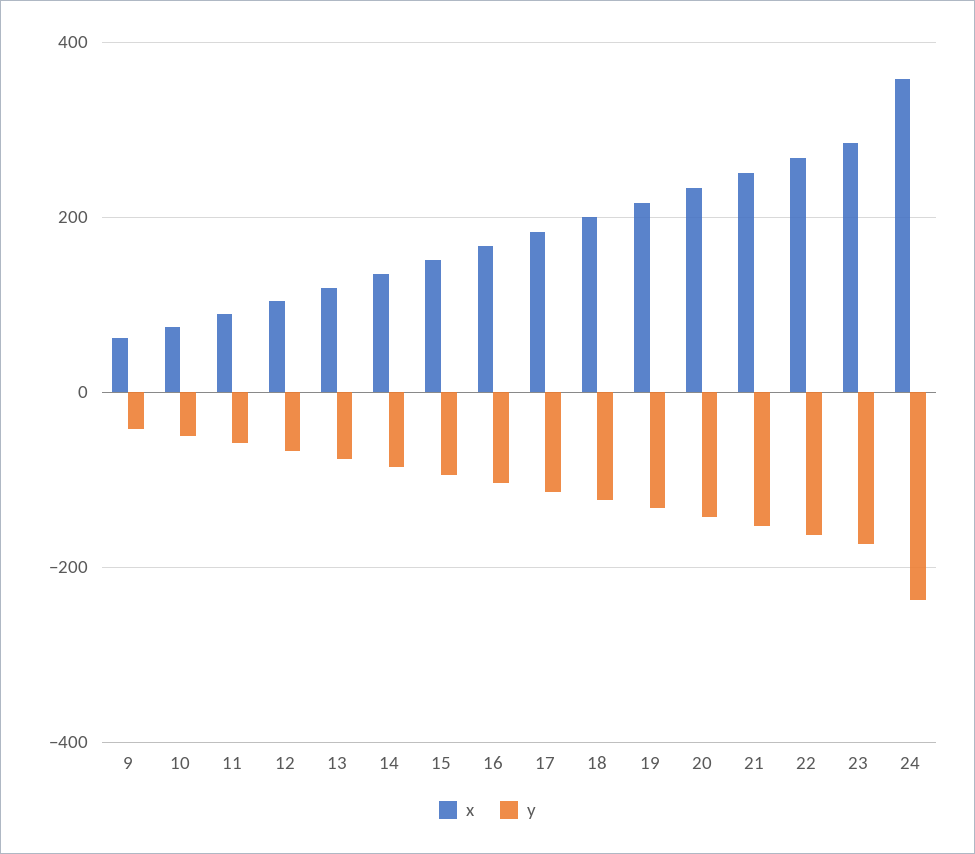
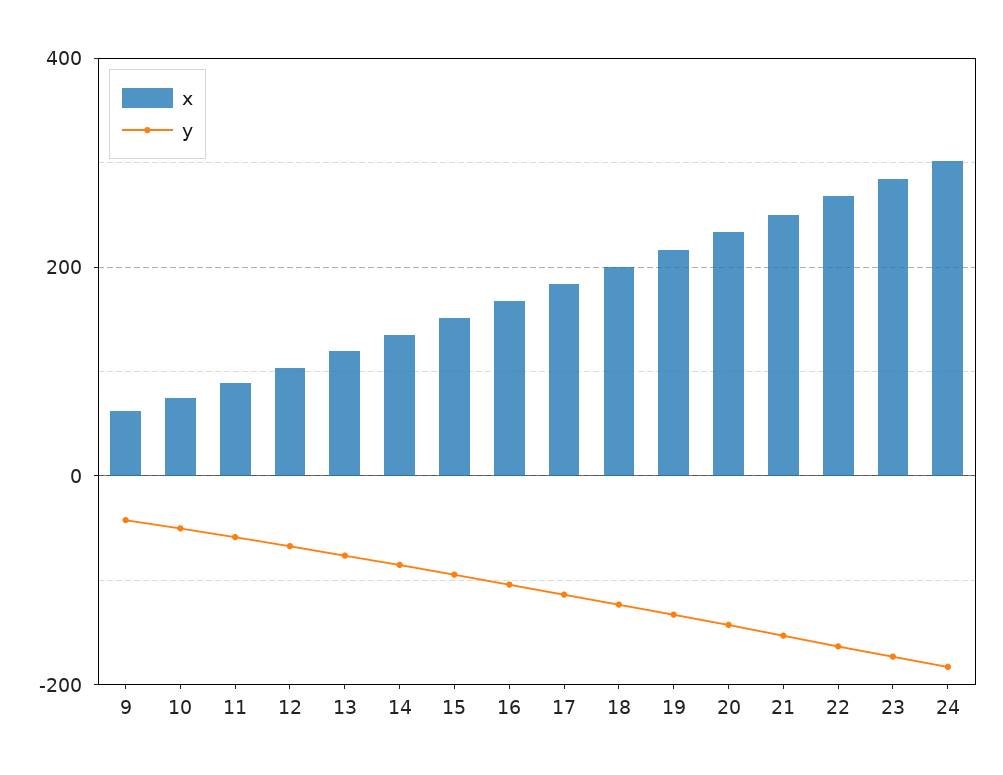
  {
    "x": {
      "9": 60,
      "10": 80,
      "11": 80,
      "12": 100,
      "13": 120,
      "14": 140,
      "15": 160,
      "16": 160,
      "17": 180,
      "18": 200,
      "19": 220,
      "20": 240,
      "21": 260,
      "22": 260,
      "23": 280,
-     "24": 360
+     "24": 300
    },
    "y": {
      "9": -40,
      "10": -60,
      "11": -60,
      "12": -60,
      "13": -80,
      "14": -80,
      "15": -100,
      "16": -100,
      "17": -120,
      "18": -120,
      "19": -140,
      "20": -140,
      "21": -160,
      "22": -160,
      "23": -180,
-     "24": -240
+     "24": -180
    }
  }

